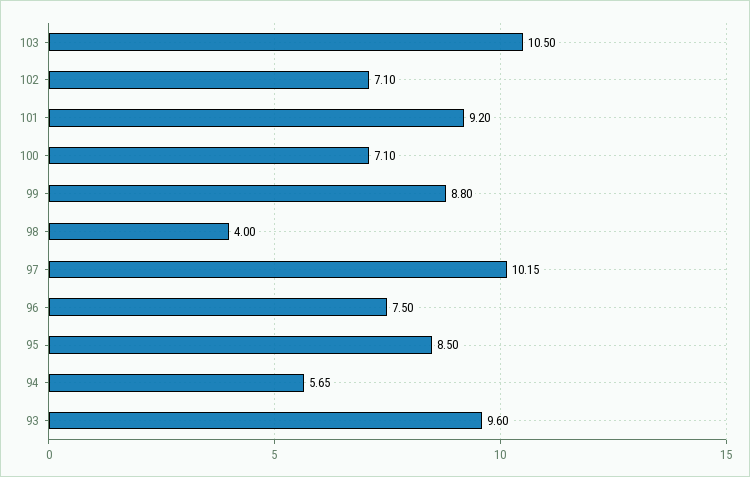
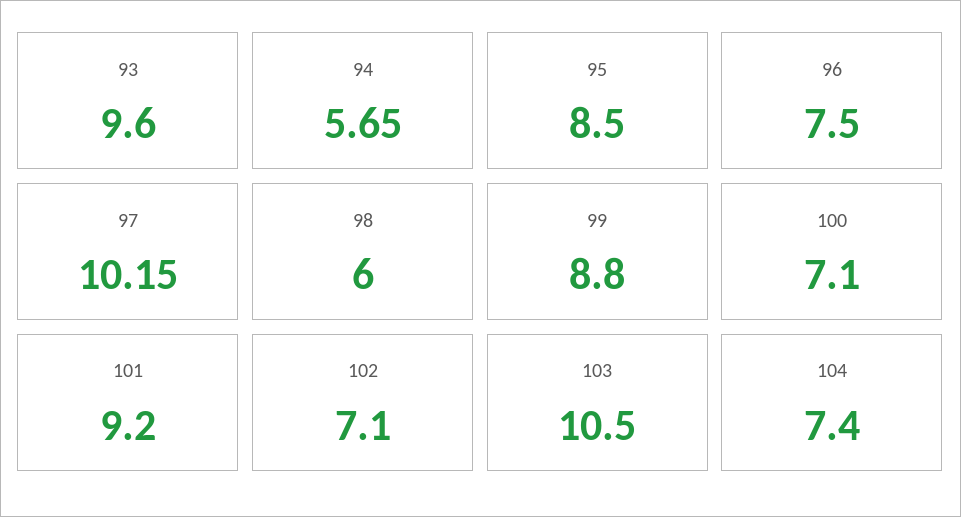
  {
    "103": 10.5,
    "102": 7.1,
    "101": 9.2,
    "100": 7.1,
    "99": 8.8,
-   "98": 4,
+   "98": 6,
    "97": 10.15,
    "96": 7.5,
    "95": 8.5,
    "94": 5.65,
-   "93": 9.6
+   "93": 9.6,
+   "104": 7.4
  }

